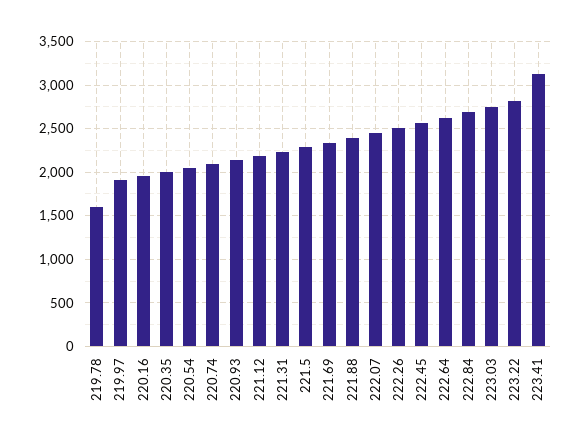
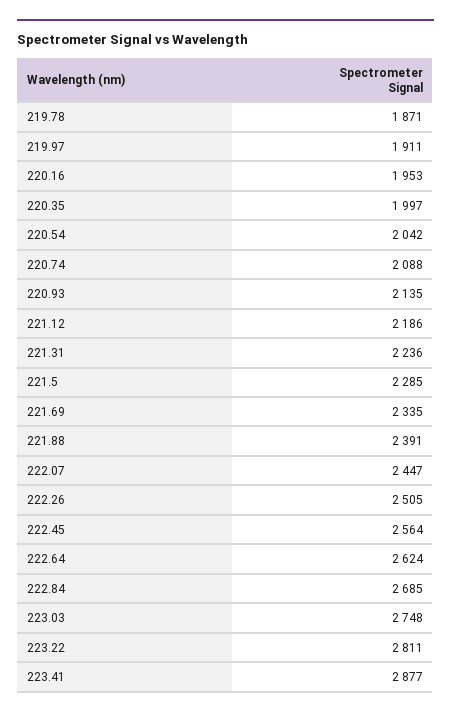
  {
-   "219.78": 1600,
+   "219.78": 1871,
    "219.97": 1911,
    "220.16": 1953,
    "220.35": 1997,
    "220.54": 2042,
    "220.74": 2088,
    "220.93": 2135,
    "221.12": 2186,
    "221.31": 2236,
    "221.5": 2285,
    "221.69": 2335,
    "221.88": 2391,
    "222.07": 2447,
    "222.26": 2505,
    "222.45": 2564,
    "222.64": 2624,
    "222.84": 2685,
    "223.03": 2748,
    "223.22": 2811,
-   "223.41": 3100
+   "223.41": 2877
  }

